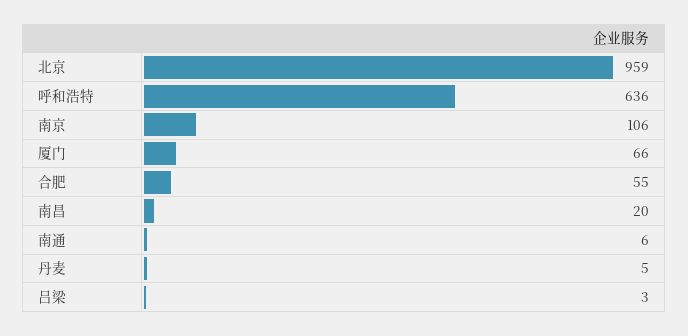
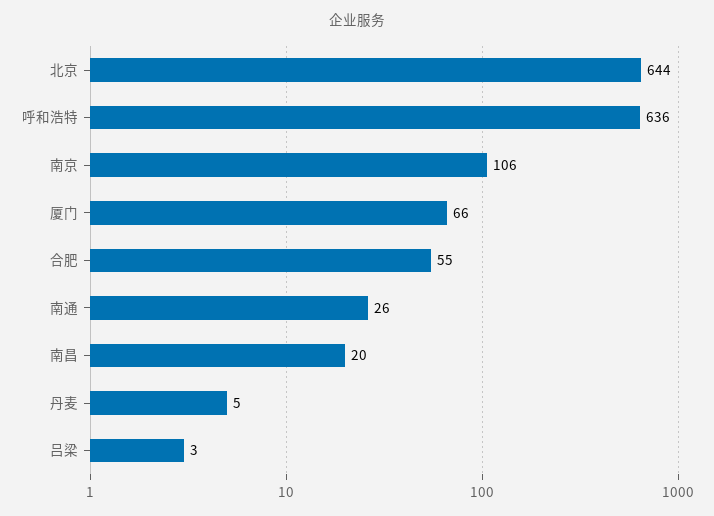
  {
-   "北京": 959,
+   "北京": 644,
    "呼和浩特": 636,
    "南京": 106,
    "厦门": 66,
    "合肥": 55,
    "南昌": 20,
-   "南通": 6,
+   "南通": 26,
    "丹麦": 5,
    "吕梁": 3
  }

